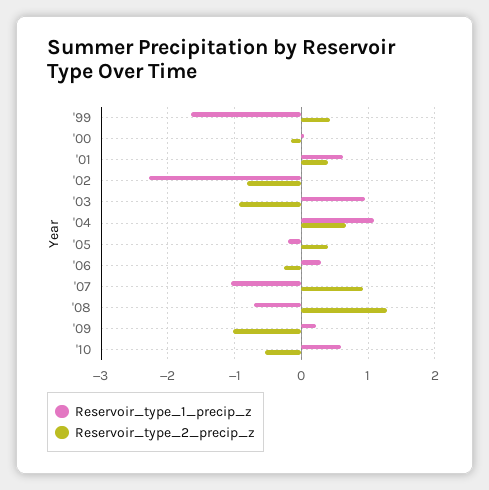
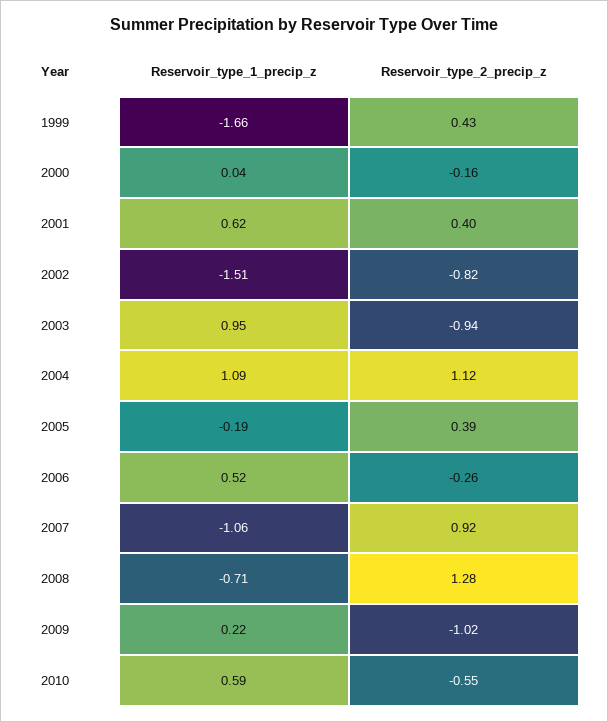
  {
    "Reservoir_type_1_precip_z": {
      "'99": -1.66,
      "'00": 0.04,
      "'01": 0.62,
-     "'02": -2.3,
+     "'02": -1.51,
      "'03": 0.95,
      "'04": 1.09,
      "'05": -0.19,
-     "'06": 0.3,
+     "'06": 0.52,
      "'07": -1.06,
      "'08": -0.71,
      "'09": 0.22,
      "'10": 0.59
    },
    "Reservoir_type_2_precip_z": {
      "'99": 0.43,
      "'00": -0.16,
      "'01": 0.4,
      "'02": -0.82,
      "'03": -0.94,
-     "'04": 0.7,
+     "'04": 1.12,
      "'05": 0.39,
      "'06": -0.26,
      "'07": 0.92,
      "'08": 1.28,
      "'09": -1.02,
      "'10": -0.55
    }
  }

